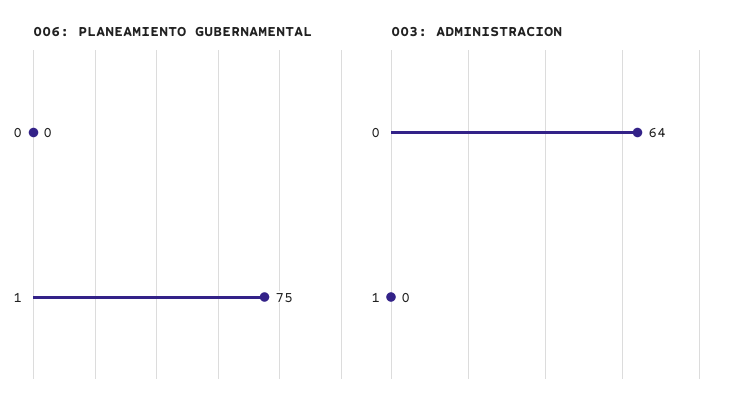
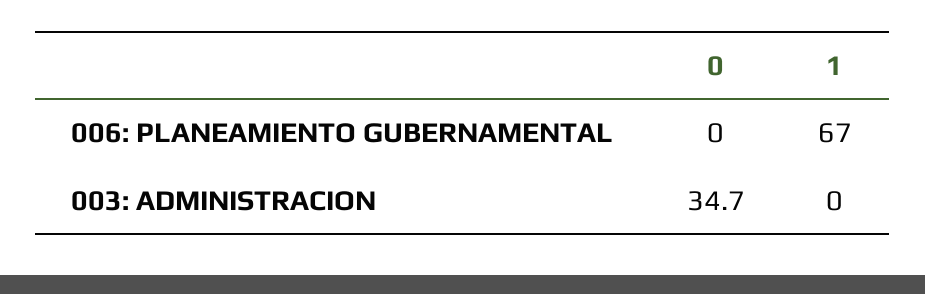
  {
    "006: PLANEAMIENTO GUBERNAMENTAL": {
      "0": 0,
-     "1": 75
+     "1": 67
    },
    "003: ADMINISTRACION": {
-     "0": 64,
+     "0": 34.7,
      "1": 0
    }
  }

